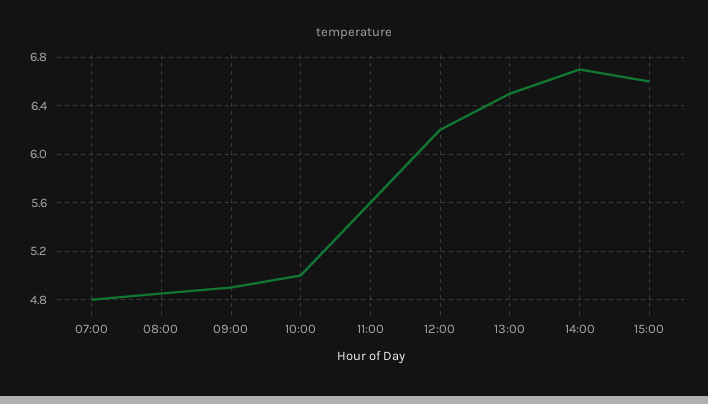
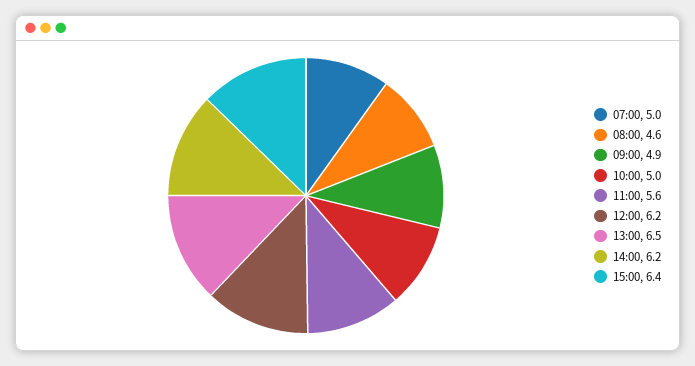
  {
-   "07:00": 4.8,
+   "07:00": 5,
-   "08:00": 4.85,
+   "08:00": 4.6,
    "09:00": 4.9,
    "10:00": 5,
    "11:00": 5.6,
    "12:00": 6.2,
    "13:00": 6.5,
-   "14:00": 6.7,
+   "14:00": 6.2,
-   "15:00": 6.6
+   "15:00": 6.4
  }

